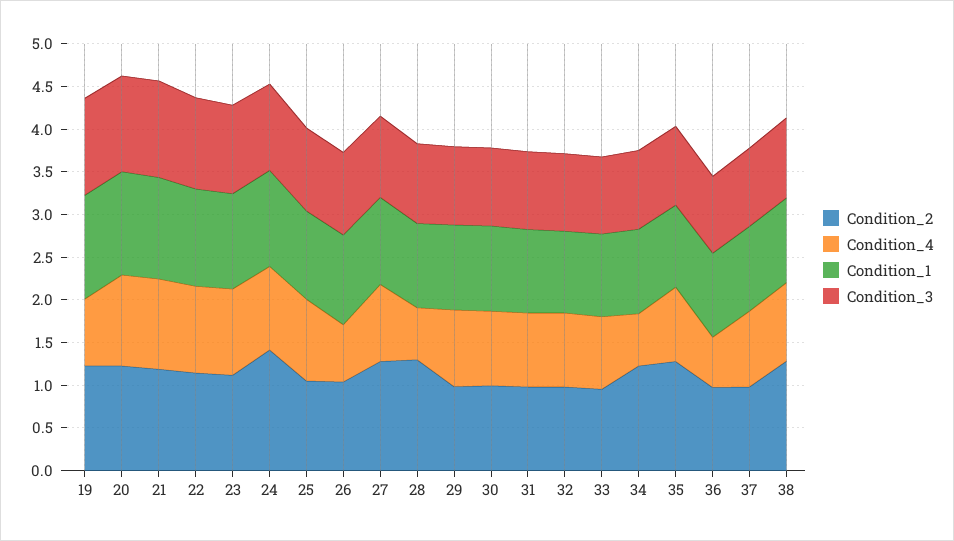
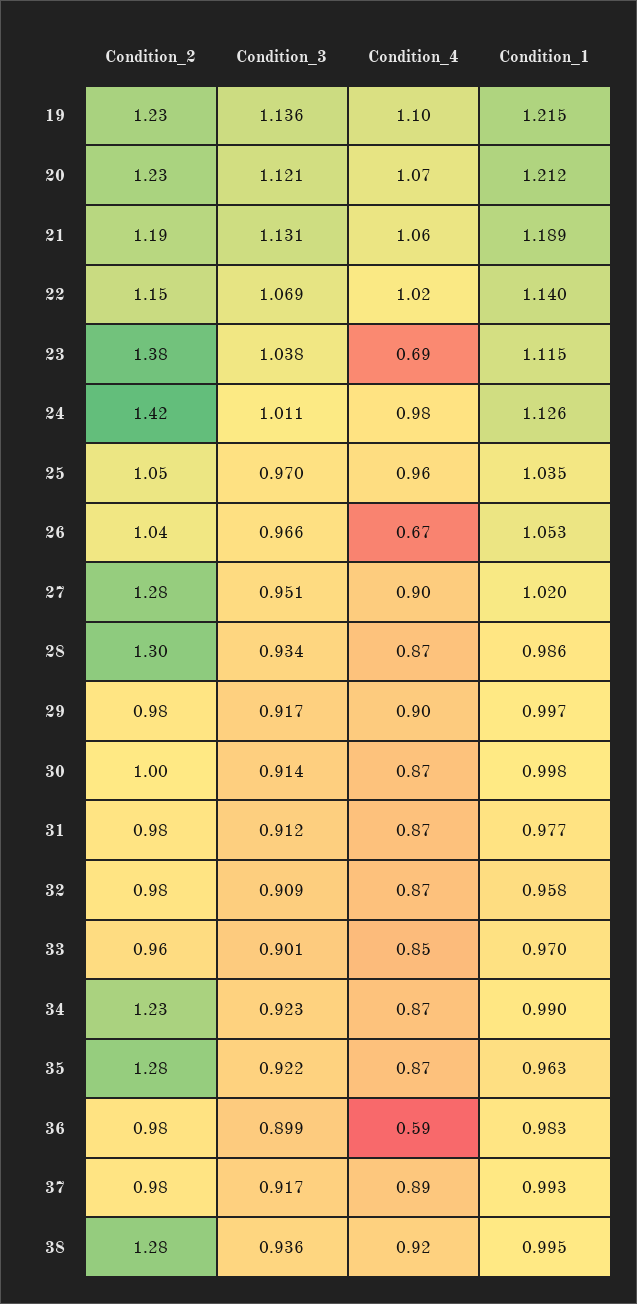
  {
    "Condition_2": {
      "19": 1.23,
      "20": 1.23,
      "21": 1.19,
      "22": 1.15,
-     "23": 1.1,
+     "23": 1.38,
      "24": 1.42,
      "25": 1.05,
      "26": 1.04,
      "27": 1.28,
      "28": 1.3,
      "29": 0.98,
      "30": 1,
      "31": 0.98,
      "32": 0.98,
      "33": 0.96,
      "34": 1.23,
      "35": 1.28,
      "36": 0.98,
      "37": 0.98,
      "38": 1.28
    },
    "Condition_4": {
-     "19": 0.8,
+     "19": 1.1,
      "20": 1.07,
      "21": 1.06,
      "22": 1.02,
-     "23": 1,
+     "23": 0.69,
      "24": 0.98,
      "25": 0.96,
      "26": 0.67,
      "27": 0.9,
-     "28": 0.6,
+     "28": 0.87,
      "29": 0.9,
      "30": 0.87,
      "31": 0.87,
      "32": 0.87,
      "33": 0.85,
-     "34": 0.6,
+     "34": 0.87,
      "35": 0.87,
      "36": 0.59,
      "37": 0.89,
      "38": 0.92
    },
    "Condition_1": {
      "19": 1.215,
      "20": 1.212,
      "21": 1.189,
      "22": 1.14,
      "23": 1.115,
      "24": 1.126,
      "25": 1.035,
      "26": 1.053,
      "27": 1.02,
      "28": 0.986,
      "29": 0.997,
      "30": 0.998,
      "31": 0.977,
      "32": 0.958,
      "33": 0.97,
      "34": 0.99,
      "35": 0.963,
      "36": 0.983,
      "37": 0.993,
      "38": 0.995
    },
    "Condition_3": {
      "19": 1.136,
      "20": 1.121,
      "21": 1.131,
      "22": 1.069,
      "23": 1.038,
      "24": 1.011,
      "25": 0.97,
      "26": 0.966,
      "27": 0.951,
      "28": 0.934,
      "29": 0.917,
      "30": 0.914,
      "31": 0.912,
      "32": 0.909,
      "33": 0.901,
      "34": 0.923,
      "35": 0.922,
      "36": 0.899,
      "37": 0.917,
      "38": 0.936
    }
  }

